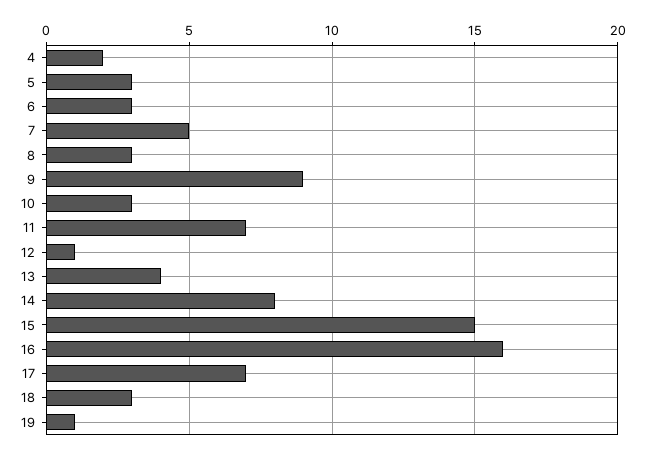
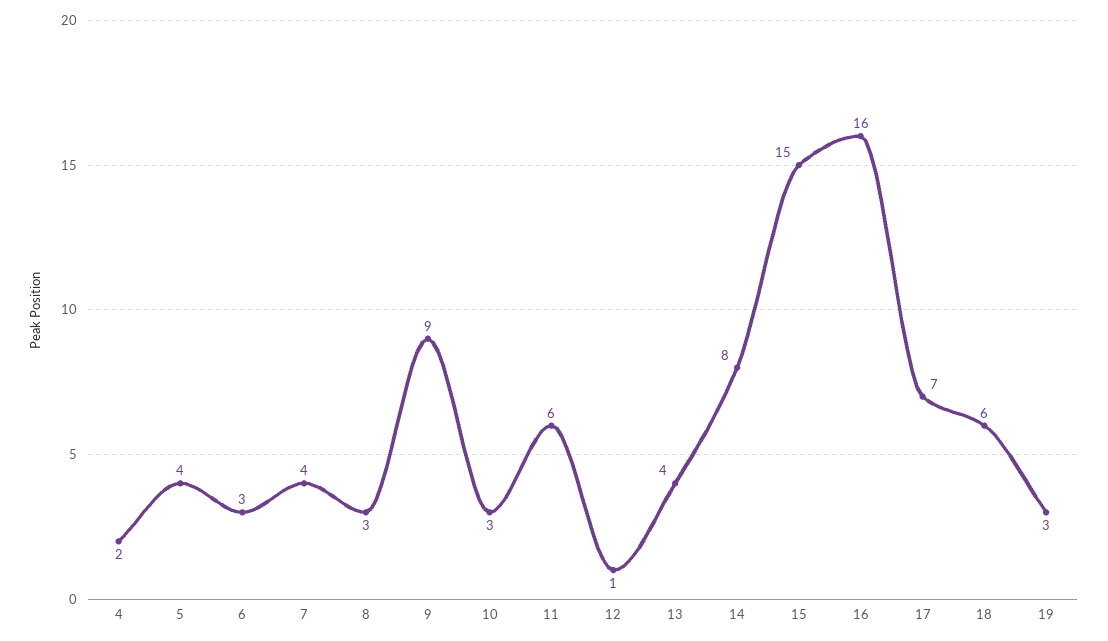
  {
    "4": 2,
-   "5": 3,
+   "5": 4,
    "6": 3,
-   "7": 5,
+   "7": 4,
    "8": 3,
    "9": 9,
    "10": 3,
-   "11": 7,
+   "11": 6,
    "12": 1,
    "13": 4,
    "14": 8,
    "15": 15,
    "16": 16,
    "17": 7,
-   "18": 3,
+   "18": 6,
-   "19": 1
+   "19": 3
  }

